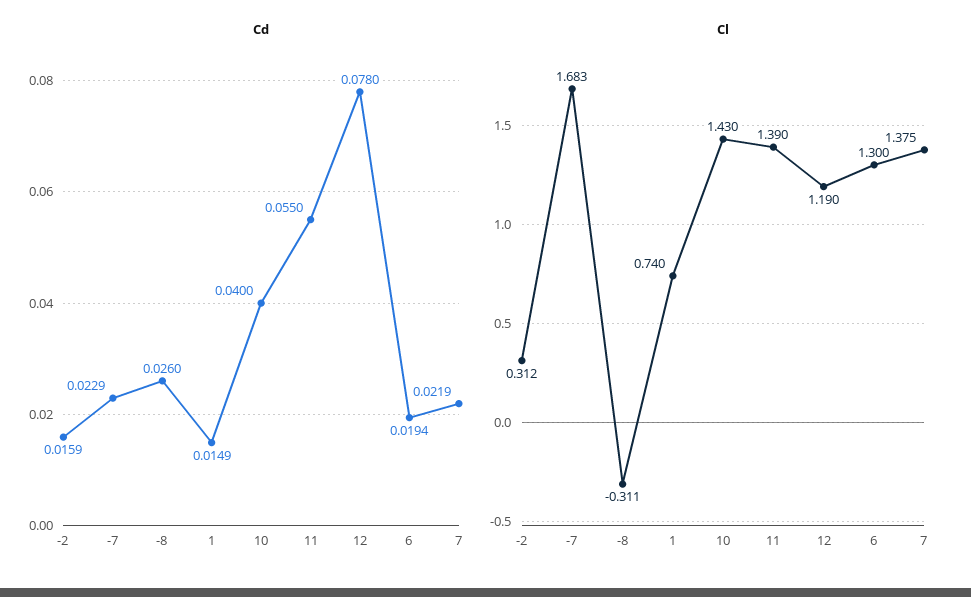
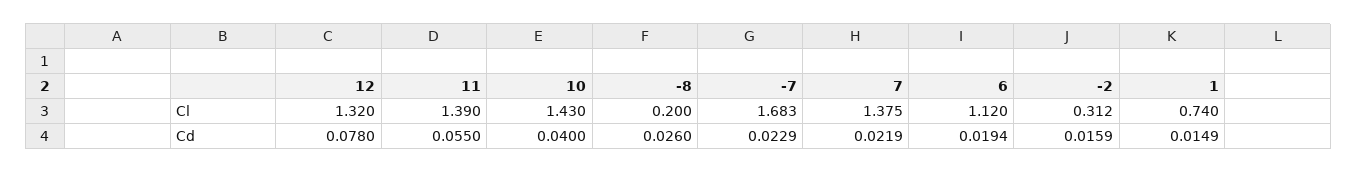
  {
    "Cd": {
      "-2": 0.0159,
      "-7": 0.0229,
      "-8": 0.026,
      "1": 0.0149,
      "10": 0.04,
      "11": 0.055,
      "12": 0.078,
      "6": 0.0194,
      "7": 0.0219
    },
    "Cl": {
      "-2": 0.312,
      "-7": 1.683,
-     "-8": -0.311,
+     "-8": 0.2,
      "1": 0.74,
      "10": 1.43,
      "11": 1.39,
-     "12": 1.19,
+     "12": 1.32,
-     "6": 1.3,
+     "6": 1.12,
      "7": 1.375
    }
  }

